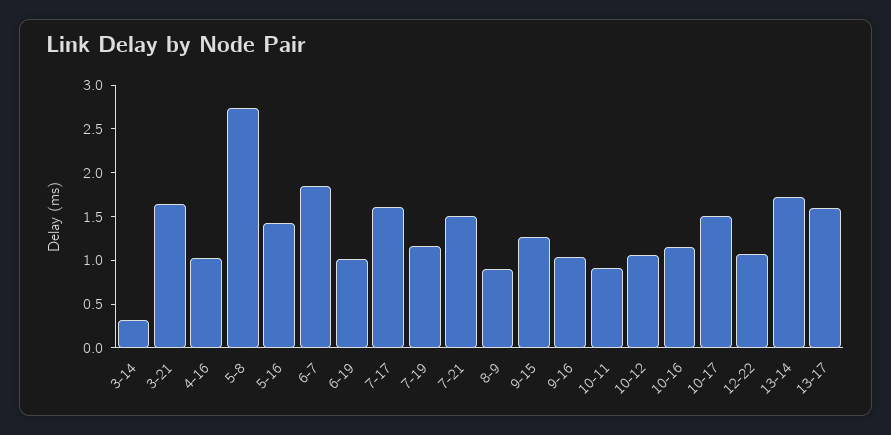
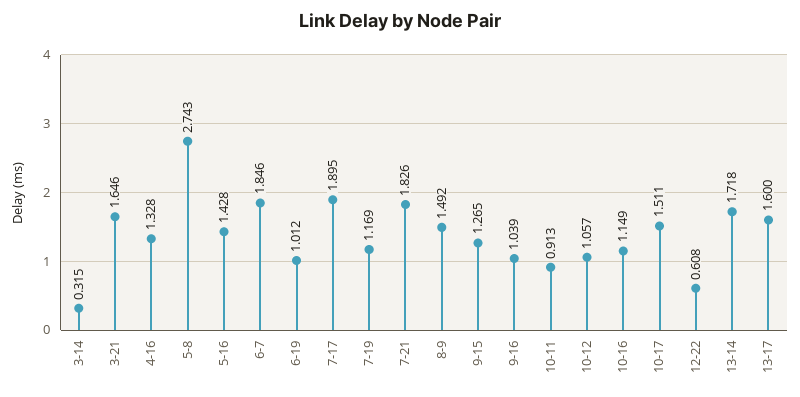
  {
    "3-14": 0.315,
    "3-21": 1.646,
-   "4-16": 1,
+   "4-16": 1.328,
    "5-8": 2.743,
    "5-16": 1.428,
    "6-7": 1.846,
    "6-19": 1.012,
-   "7-17": 1.6,
+   "7-17": 1.895,
    "7-19": 1.169,
-   "7-21": 1.5,
+   "7-21": 1.826,
-   "8-9": 0.9,
+   "8-9": 1.492,
    "9-15": 1.265,
    "9-16": 1.039,
    "10-11": 0.913,
    "10-12": 1.057,
    "10-16": 1.149,
    "10-17": 1.511,
-   "12-22": 1.1,
+   "12-22": 0.608,
    "13-14": 1.718,
    "13-17": 1.6
  }

